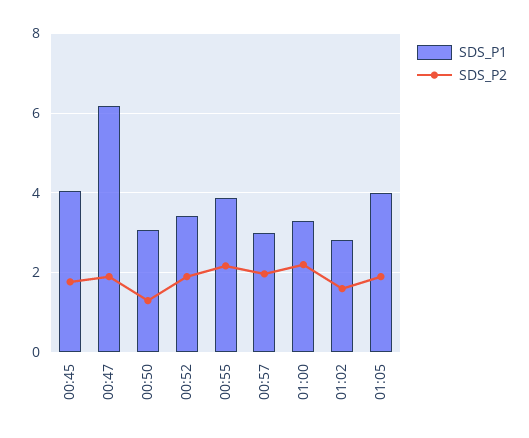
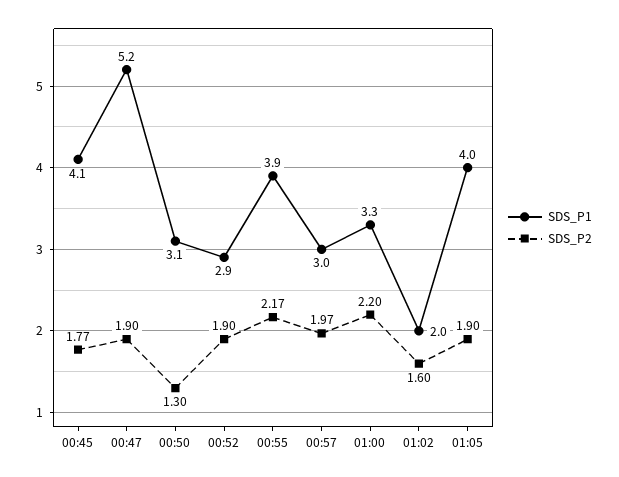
  {
    "SDS_P1": {
      "00:45": 4.1,
-     "00:47": 6.2,
+     "00:47": 5.2,
      "00:50": 3.1,
-     "00:52": 3.4,
+     "00:52": 2.9,
      "00:55": 3.9,
      "00:57": 3,
      "01:00": 3.3,
-     "01:02": 2.8,
+     "01:02": 2,
      "01:05": 4
    },
    "SDS_P2": {
      "00:45": 1.77,
      "00:47": 1.9,
      "00:50": 1.3,
      "00:52": 1.9,
      "00:55": 2.17,
      "00:57": 1.97,
      "01:00": 2.2,
      "01:02": 1.6,
      "01:05": 1.9
    }
  }

